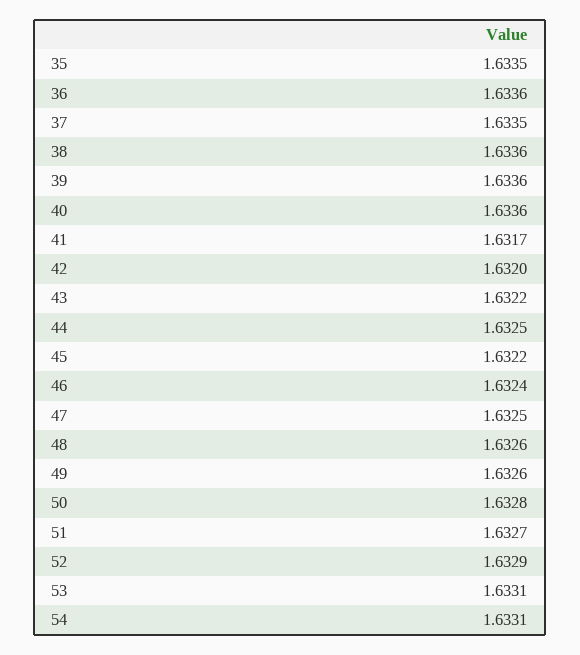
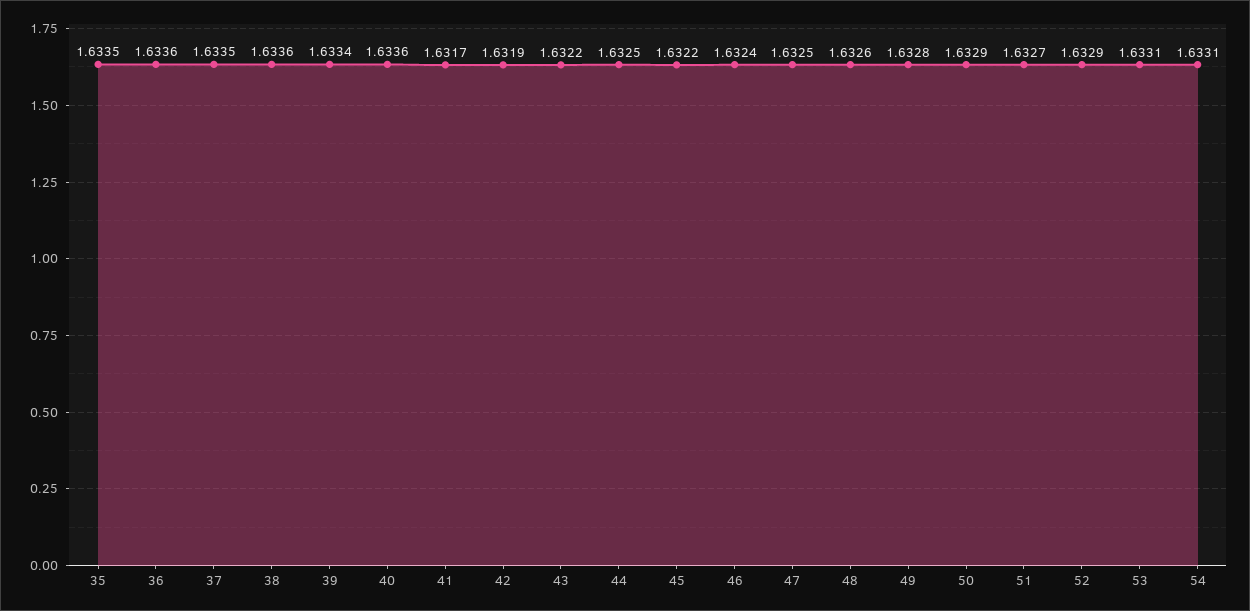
  {
    "35": 1.6335,
    "36": 1.6336,
    "37": 1.6335,
    "38": 1.6336,
-   "39": 1.6336,
+   "39": 1.6334,
    "40": 1.6336,
    "41": 1.6317,
-   "42": 1.632,
+   "42": 1.6319,
    "43": 1.6322,
    "44": 1.6325,
    "45": 1.6322,
    "46": 1.6324,
    "47": 1.6325,
    "48": 1.6326,
-   "49": 1.6326,
+   "49": 1.6328,
-   "50": 1.6328,
+   "50": 1.6329,
    "51": 1.6327,
    "52": 1.6329,
    "53": 1.6331,
    "54": 1.6331
  }

